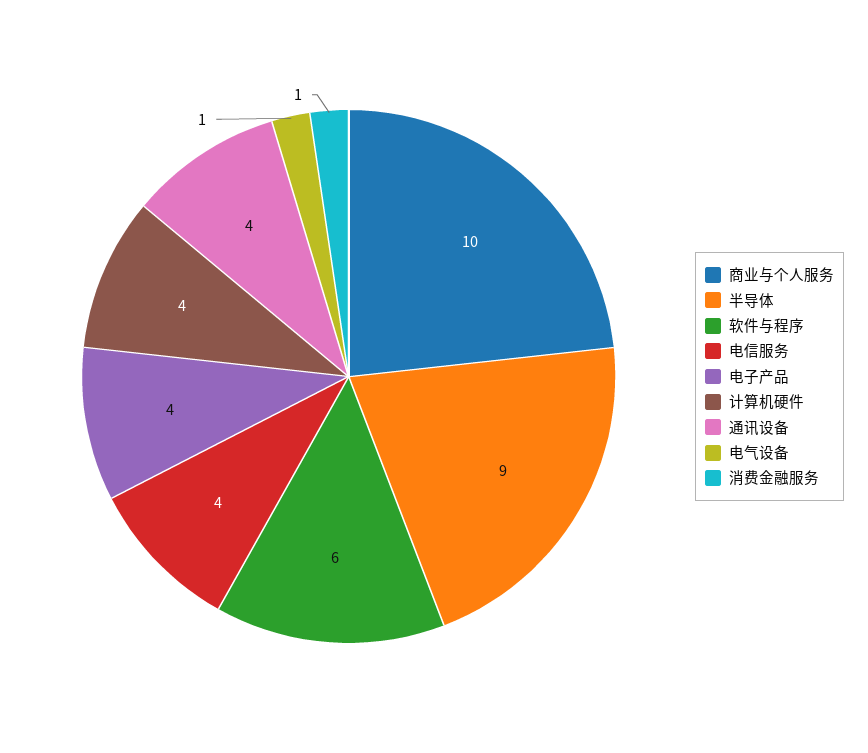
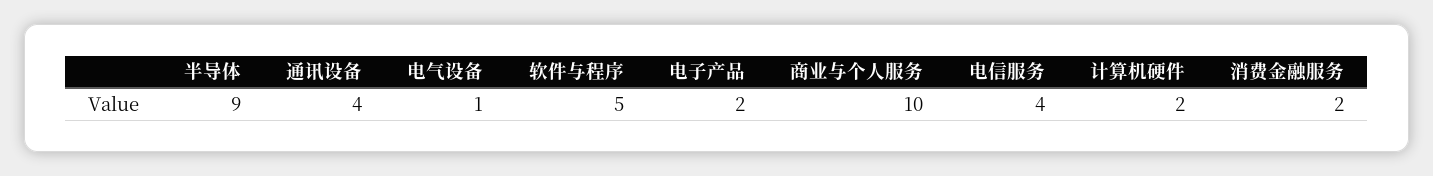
  {
    "商业与个人服务": 10,
    "半导体": 9,
-   "软件与程序": 6,
+   "软件与程序": 5,
    "电信服务": 4,
-   "电子产品": 4,
+   "电子产品": 2,
-   "计算机硬件": 4,
+   "计算机硬件": 2,
    "通讯设备": 4,
    "电气设备": 1,
-   "消费金融服务": 1
+   "消费金融服务": 2
  }

